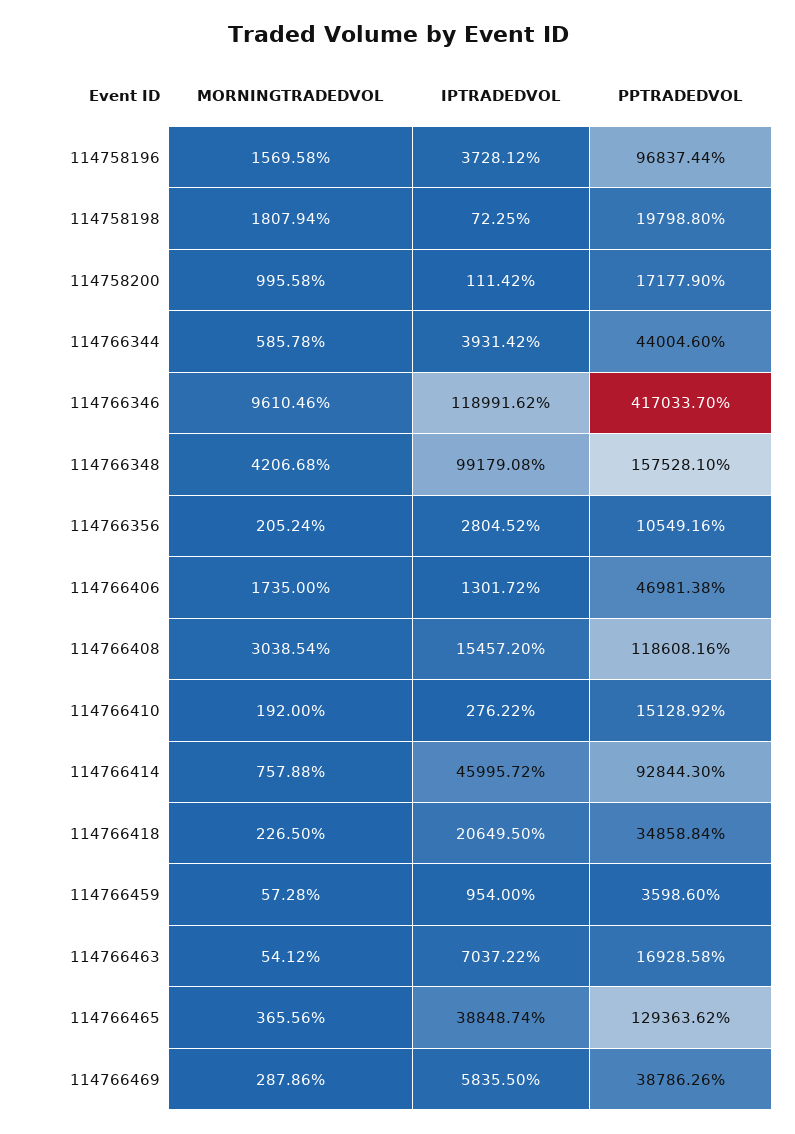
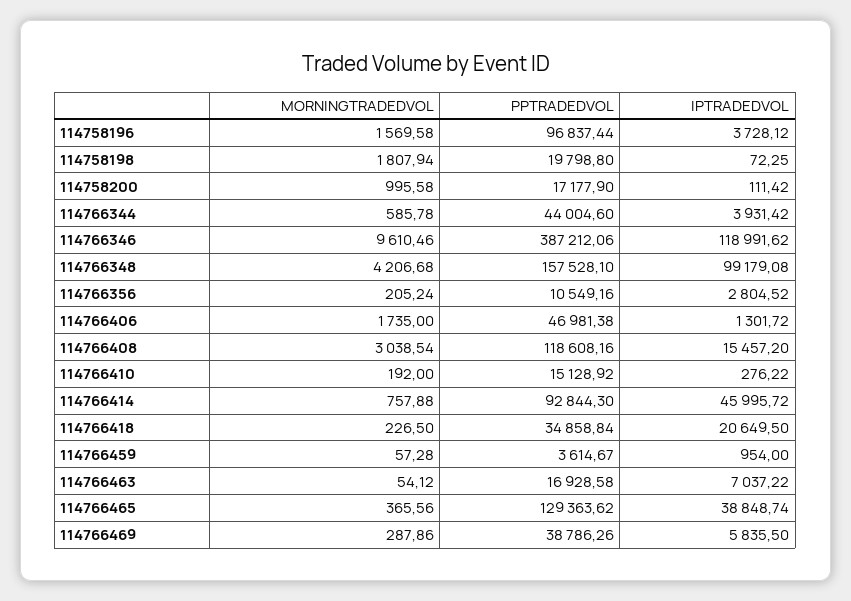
  {
    "MORNINGTRADEDVOL": {
      "114758196": 1569.58,
      "114758198": 1807.94,
      "114758200": 995.58,
      "114766344": 585.78,
      "114766346": 9610.46,
      "114766348": 4206.68,
      "114766356": 205.24,
      "114766406": 1735,
      "114766408": 3038.54,
      "114766410": 192,
      "114766414": 757.88,
      "114766418": 226.5,
      "114766459": 57.28,
      "114766463": 54.12,
      "114766465": 365.56,
      "114766469": 287.86
    },
    "IPTRADEDVOL": {
      "114758196": 3728.12,
      "114758198": 72.25,
      "114758200": 111.42,
      "114766344": 3931.42,
      "114766346": 118991.62,
      "114766348": 99179.08,
      "114766356": 2804.52,
      "114766406": 1301.72,
      "114766408": 15457.2,
      "114766410": 276.22,
      "114766414": 45995.72,
      "114766418": 20649.5,
      "114766459": 954,
      "114766463": 7037.22,
      "114766465": 38848.74,
      "114766469": 5835.5
    },
    "PPTRADEDVOL": {
      "114758196": 96837.44,
      "114758198": 19798.8,
      "114758200": 17177.9,
      "114766344": 44004.6,
-     "114766346": 417033.7,
+     "114766346": 387212.06,
      "114766348": 157528.1,
      "114766356": 10549.16,
      "114766406": 46981.38,
      "114766408": 118608.16,
      "114766410": 15128.92,
      "114766414": 92844.3,
      "114766418": 34858.84,
-     "114766459": 3598.6,
+     "114766459": 3614.67,
      "114766463": 16928.58,
      "114766465": 129363.62,
      "114766469": 38786.26
    }
  }

